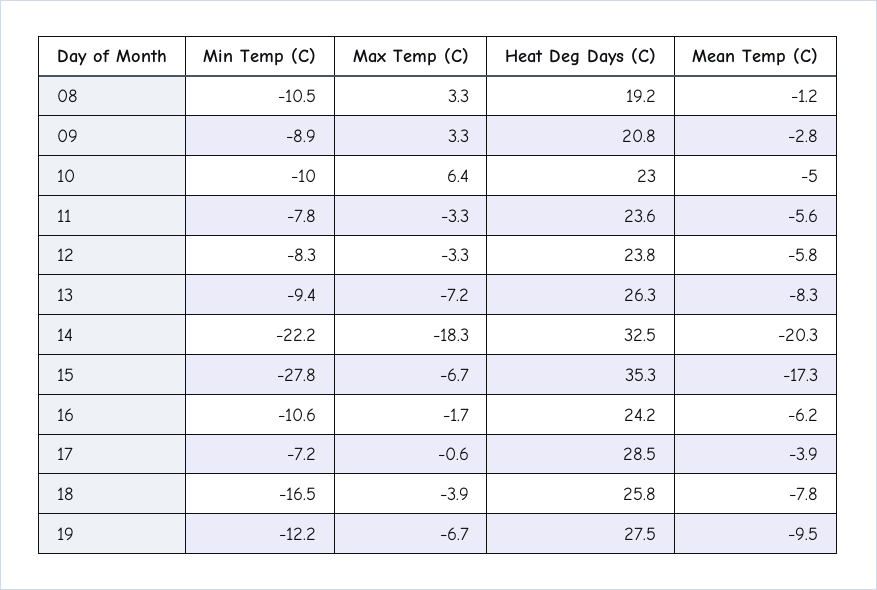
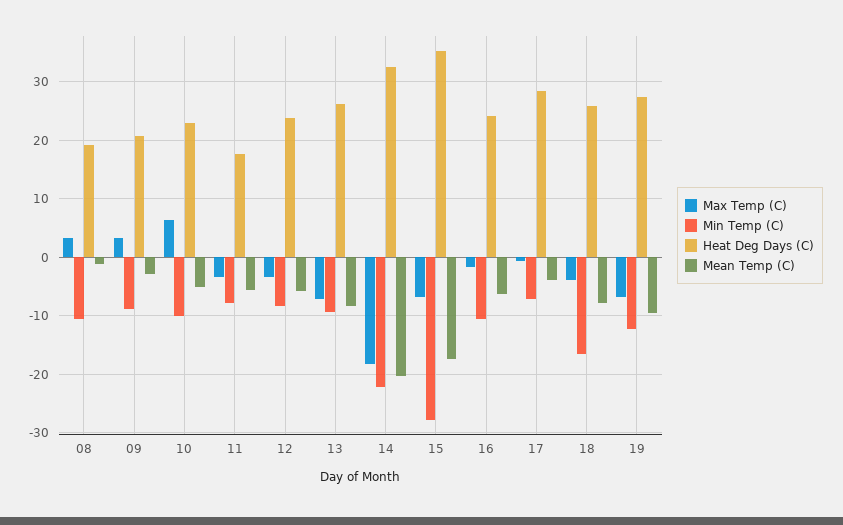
  {
    "Min Temp (C)": {
      "08": -10.5,
      "09": -8.9,
      "10": -10,
      "11": -7.8,
      "12": -8.3,
      "13": -9.4,
      "14": -22.2,
      "15": -27.8,
      "16": -10.6,
      "17": -7.2,
      "18": -16.5,
      "19": -12.2
    },
    "Max Temp (C)": {
      "08": 3.3,
      "09": 3.3,
      "10": 6.4,
      "11": -3.3,
      "12": -3.3,
      "13": -7.2,
      "14": -18.3,
      "15": -6.7,
      "16": -1.7,
      "17": -0.6,
      "18": -3.9,
      "19": -6.7
    },
    "Heat Deg Days (C)": {
      "08": 19.2,
      "09": 20.8,
      "10": 23,
-     "11": 23.6,
+     "11": 18,
      "12": 23.8,
      "13": 26.3,
      "14": 32.5,
      "15": 35.3,
      "16": 24.2,
      "17": 28.5,
      "18": 25.8,
      "19": 27.5
    },
    "Mean Temp (C)": {
      "08": -1.2,
      "09": -2.8,
      "10": -5,
      "11": -5.6,
      "12": -5.8,
      "13": -8.3,
      "14": -20.3,
      "15": -17.3,
      "16": -6.2,
      "17": -3.9,
      "18": -7.8,
      "19": -9.5
    }
  }

